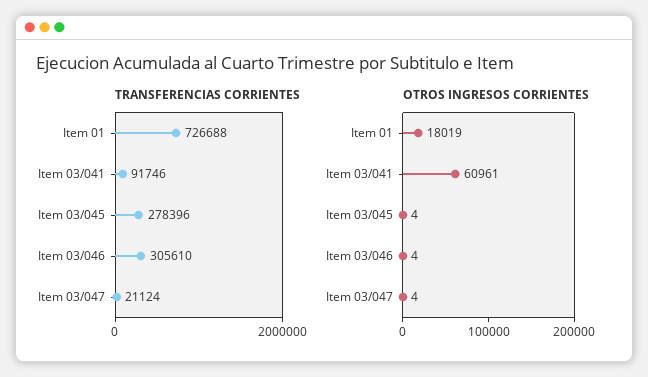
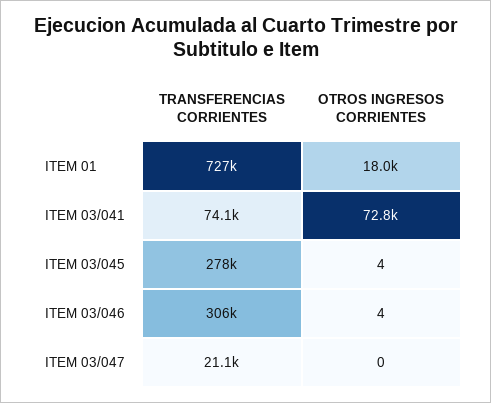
  {
    "TRANSFERENCIAS CORRIENTES": {
      "Item 01": 726688,
-     "Item 03/041": 91746,
+     "Item 03/041": 74100,
      "Item 03/045": 278396,
      "Item 03/046": 305610,
      "Item 03/047": 21124
    },
    "OTROS INGRESOS CORRIENTES": {
      "Item 01": 18019,
-     "Item 03/041": 60961,
+     "Item 03/041": 72800,
      "Item 03/045": 4,
      "Item 03/046": 4,
-     "Item 03/047": 4
+     "Item 03/047": 0
    }
  }

